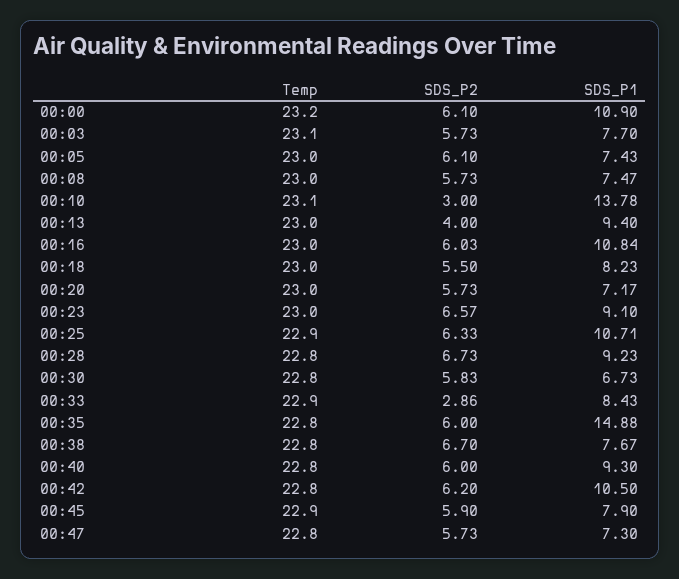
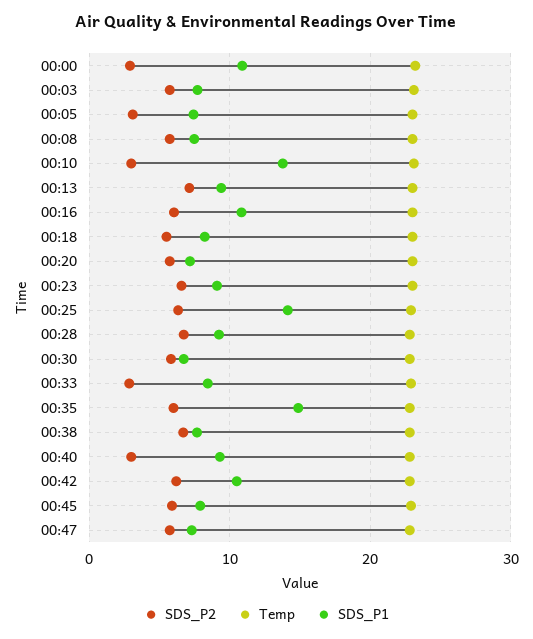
  {
    "Temp": {
      "00:00": 23.2,
      "00:03": 23.1,
      "00:05": 23,
      "00:08": 23,
      "00:10": 23.1,
      "00:13": 23,
      "00:16": 23,
      "00:18": 23,
      "00:20": 23,
      "00:23": 23,
      "00:25": 22.9,
      "00:28": 22.8,
      "00:30": 22.8,
      "00:33": 22.9,
      "00:35": 22.8,
      "00:38": 22.8,
      "00:40": 22.8,
      "00:42": 22.8,
      "00:45": 22.9,
      "00:47": 22.8
    },
    "SDS_P2": {
-     "00:00": 6.1,
+     "00:00": 3,
      "00:03": 5.73,
-     "00:05": 6.1,
+     "00:05": 3,
      "00:08": 5.73,
      "00:10": 3,
-     "00:13": 4,
+     "00:13": 7,
      "00:16": 6.03,
      "00:18": 5.5,
      "00:20": 5.73,
      "00:23": 6.57,
      "00:25": 6.33,
      "00:28": 6.73,
      "00:30": 5.83,
      "00:33": 2.86,
      "00:35": 6,
      "00:38": 6.7,
-     "00:40": 6,
+     "00:40": 3,
      "00:42": 6.2,
      "00:45": 5.9,
      "00:47": 5.73
    },
    "SDS_P1": {
      "00:00": 10.9,
      "00:03": 7.7,
      "00:05": 7.43,
      "00:08": 7.47,
      "00:10": 13.78,
      "00:13": 9.4,
      "00:16": 10.84,
      "00:18": 8.23,
      "00:20": 7.17,
      "00:23": 9.1,
-     "00:25": 10.71,
+     "00:25": 14,
      "00:28": 9.23,
      "00:30": 6.73,
      "00:33": 8.43,
      "00:35": 14.88,
      "00:38": 7.67,
      "00:40": 9.3,
      "00:42": 10.5,
      "00:45": 7.9,
      "00:47": 7.3
    }
  }

